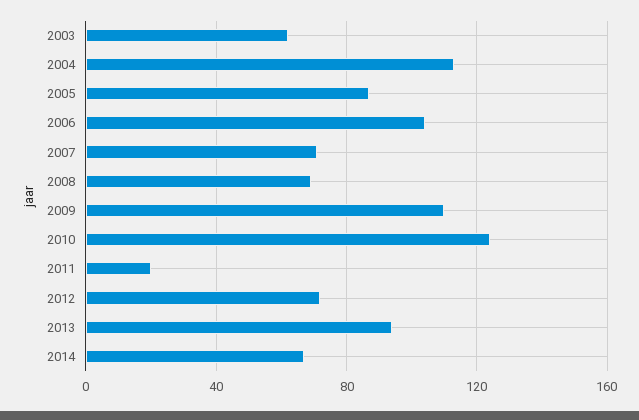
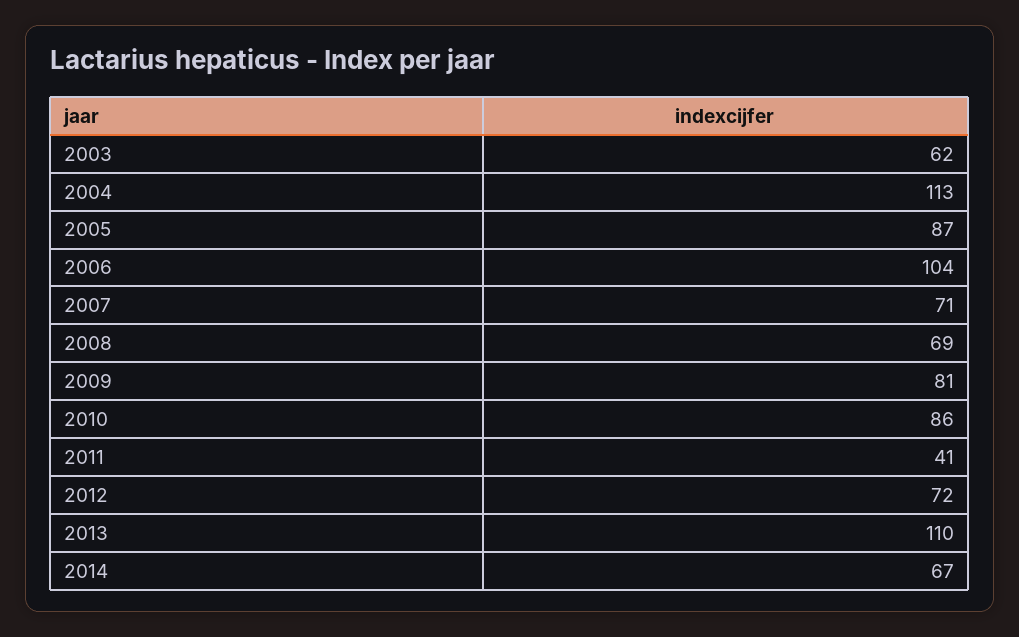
  {
    "2003": 62,
    "2004": 113,
    "2005": 87,
    "2006": 104,
    "2007": 71,
    "2008": 69,
-   "2009": 110,
+   "2009": 81,
-   "2010": 125,
+   "2010": 86,
-   "2011": 20,
+   "2011": 41,
    "2012": 72,
-   "2013": 95,
+   "2013": 110,
    "2014": 67
  }

